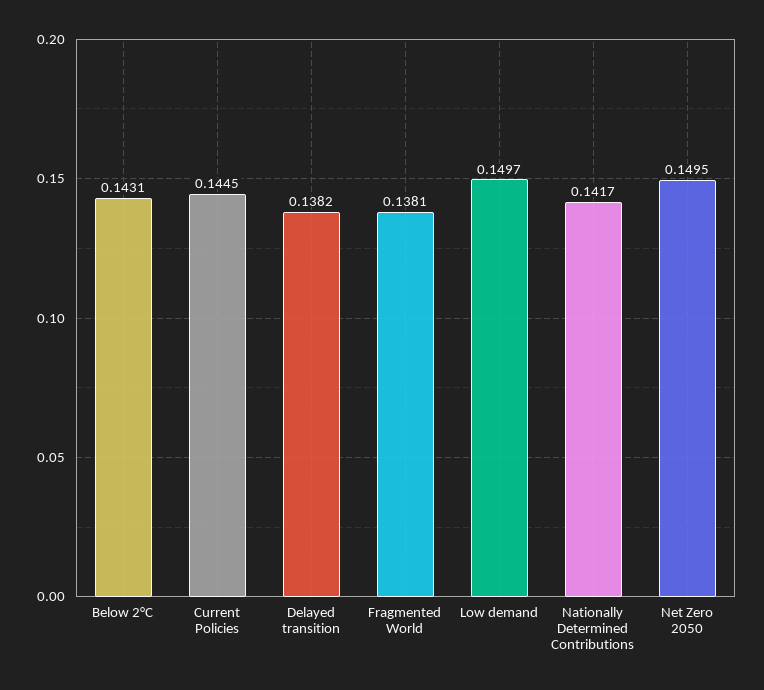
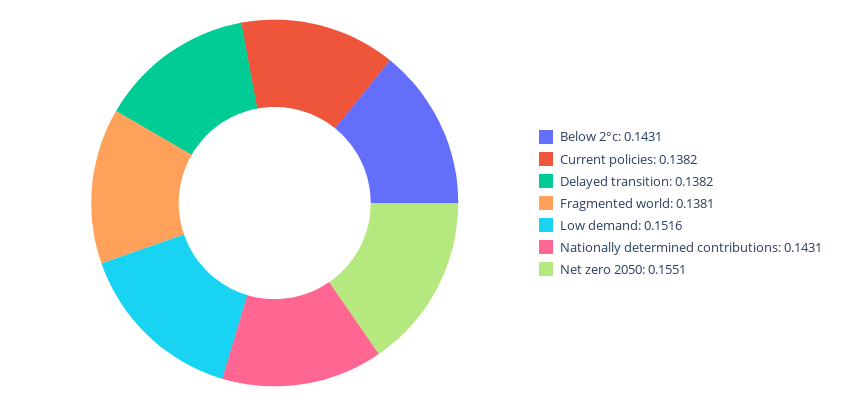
  {
    "Below 2°C": 0.1431,
-   "Current Policies": 0.1445,
+   "Current Policies": 0.1382,
    "Delayed transition": 0.1382,
    "Fragmented World": 0.1381,
-   "Low demand": 0.1497,
+   "Low demand": 0.1516,
-   "Nationally Determined Contributions": 0.1417,
+   "Nationally Determined Contributions": 0.1431,
-   "Net Zero 2050": 0.1495
+   "Net Zero 2050": 0.1551
  }

